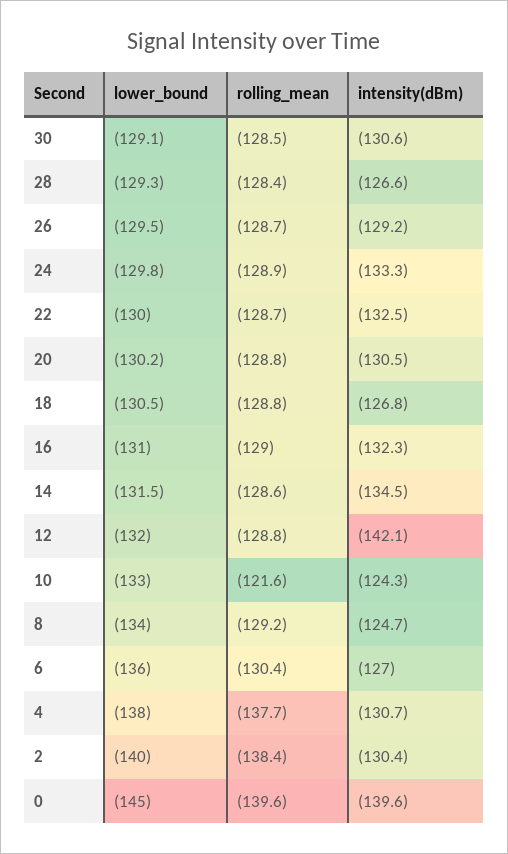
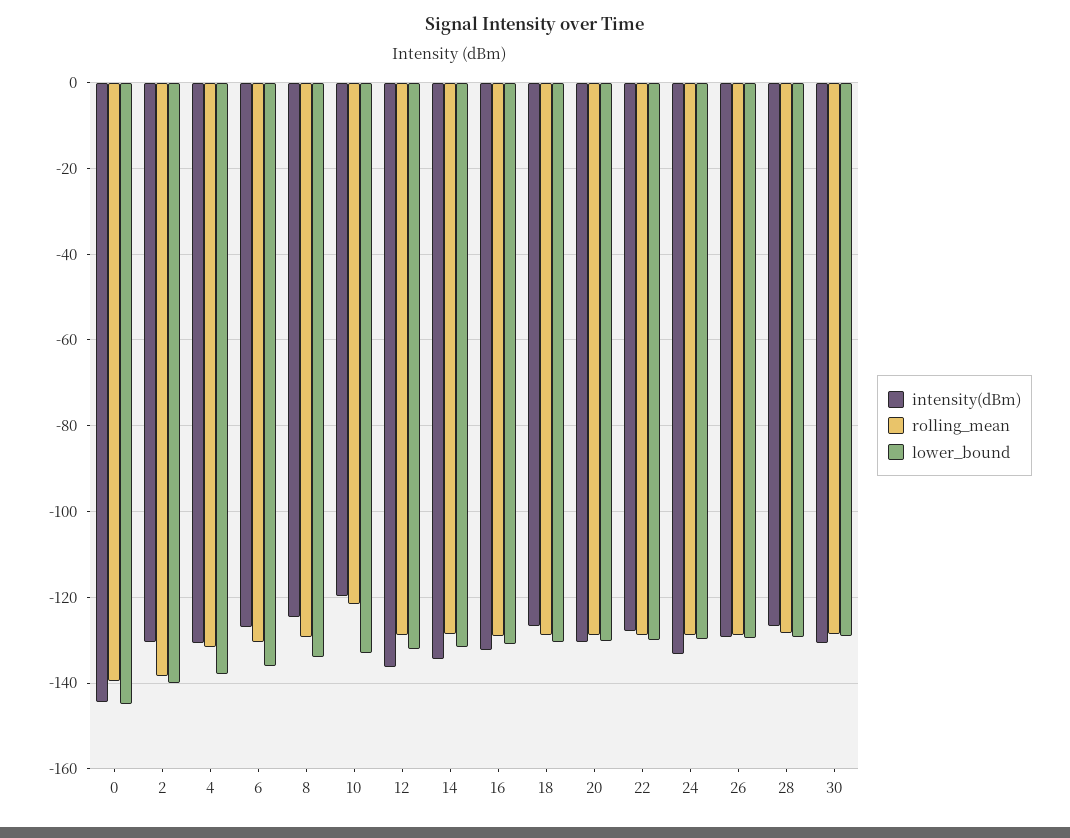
  {
    "lower_bound": {
      "30": -129.1,
      "28": -129.3,
      "26": -129.5,
      "24": -129.8,
      "22": -130,
      "20": -130.2,
      "18": -130.5,
      "16": -131,
      "14": -131.5,
      "12": -132,
      "10": -133,
      "8": -134,
      "6": -136,
      "4": -138,
      "2": -140,
      "0": -145
    },
    "rolling_mean": {
      "30": -128.5,
      "28": -128.4,
      "26": -128.7,
      "24": -128.9,
      "22": -128.7,
      "20": -128.8,
      "18": -128.8,
      "16": -129,
      "14": -128.6,
      "12": -128.8,
      "10": -121.6,
      "8": -129.2,
      "6": -130.4,
-     "4": -137.7,
+     "4": -132,
      "2": -138.4,
      "0": -139.6
    },
    "intensity(dBm)": {
      "30": -130.6,
      "28": -126.6,
      "26": -129.2,
      "24": -133.3,
-     "22": -132.5,
+     "22": -128,
      "20": -130.5,
      "18": -126.8,
      "16": -132.3,
      "14": -134.5,
-     "12": -142.1,
+     "12": -136,
-     "10": -124.3,
+     "10": -120,
      "8": -124.7,
      "6": -127,
      "4": -130.7,
      "2": -130.4,
-     "0": -139.6
+     "0": -144
    }
  }

